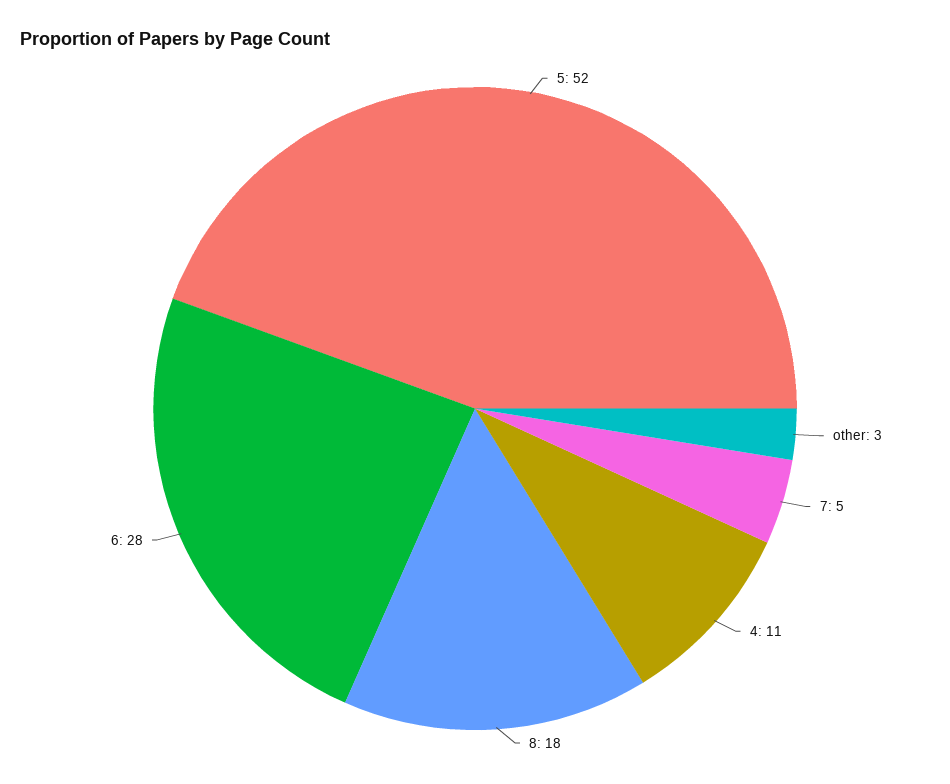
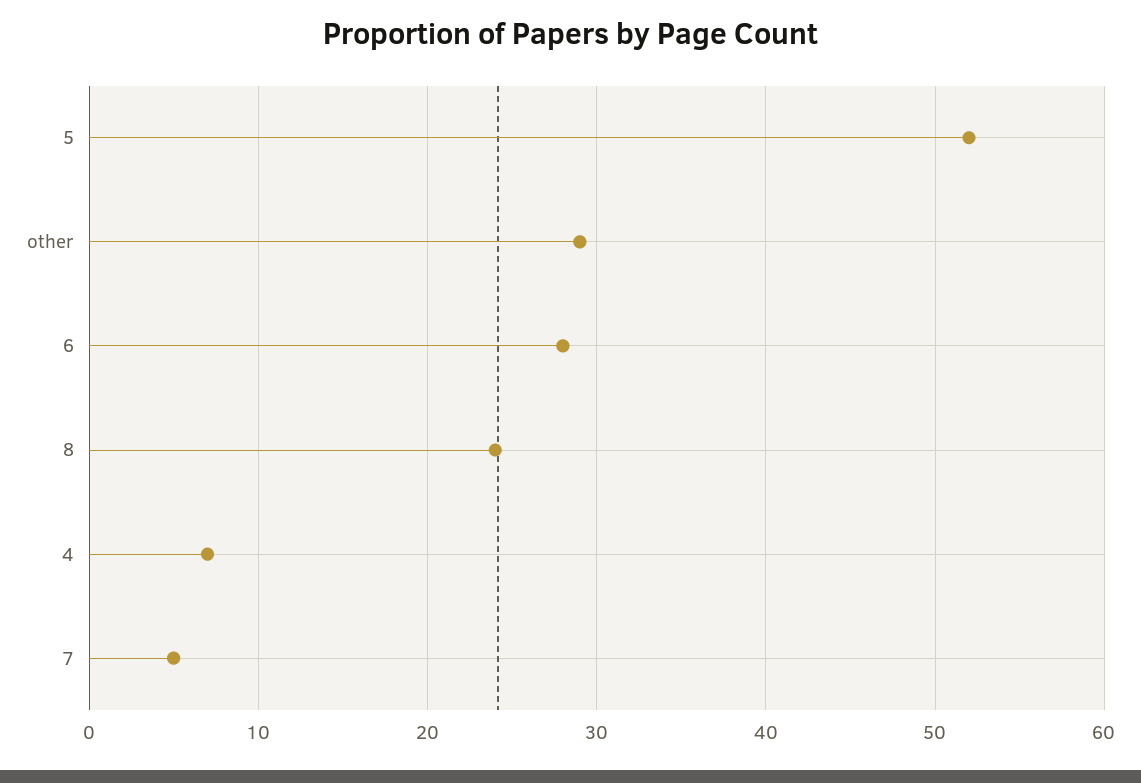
  {
    "5": 52,
-   "other": 3,
+   "other": 29,
    "7": 5,
-   "4": 11,
+   "4": 7,
-   "8": 18,
+   "8": 24,
    "6": 28
  }

